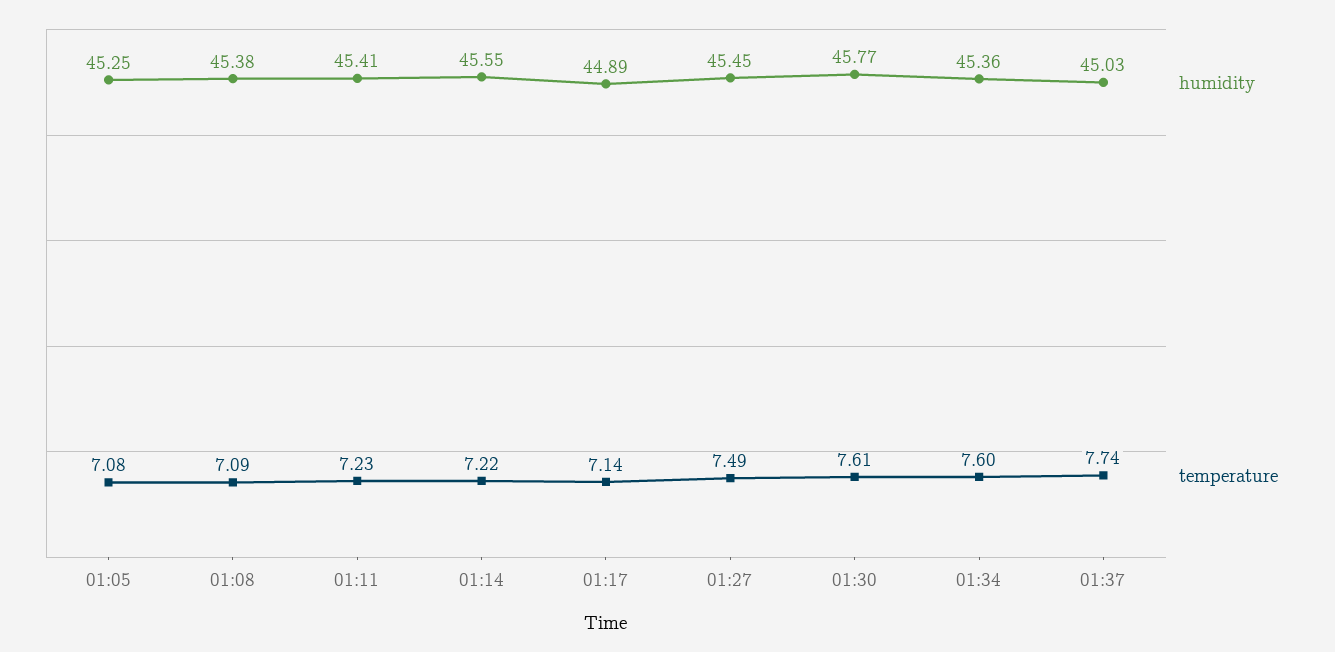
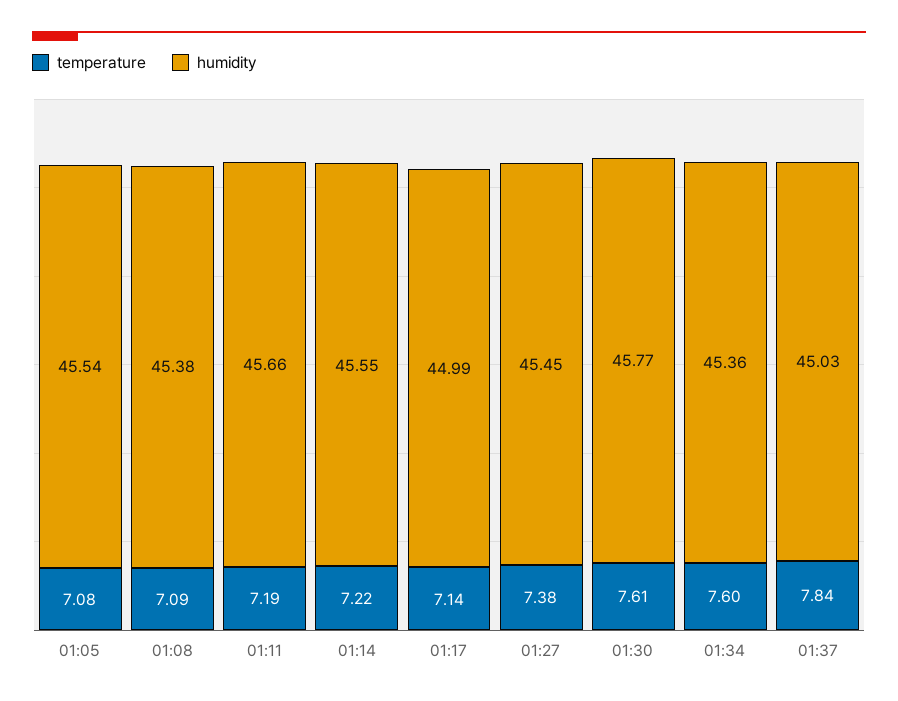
  {
    "humidity": {
-     "01:05": 45.25,
+     "01:05": 45.54,
      "01:08": 45.38,
-     "01:11": 45.41,
+     "01:11": 45.66,
      "01:14": 45.55,
-     "01:17": 44.89,
+     "01:17": 44.99,
      "01:27": 45.45,
      "01:30": 45.77,
      "01:34": 45.36,
      "01:37": 45.03
    },
    "temperature": {
      "01:05": 7.08,
      "01:08": 7.09,
-     "01:11": 7.23,
+     "01:11": 7.19,
      "01:14": 7.22,
      "01:17": 7.14,
-     "01:27": 7.49,
+     "01:27": 7.38,
      "01:30": 7.61,
      "01:34": 7.6,
-     "01:37": 7.74
+     "01:37": 7.84
    }
  }

